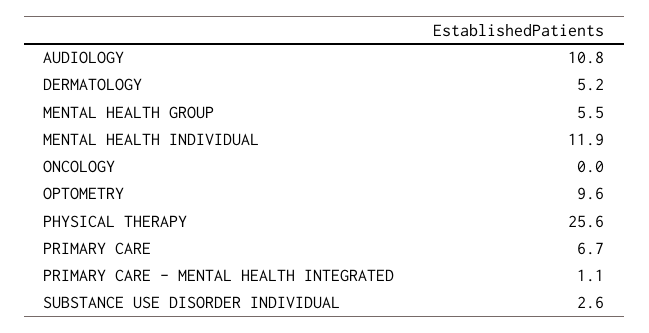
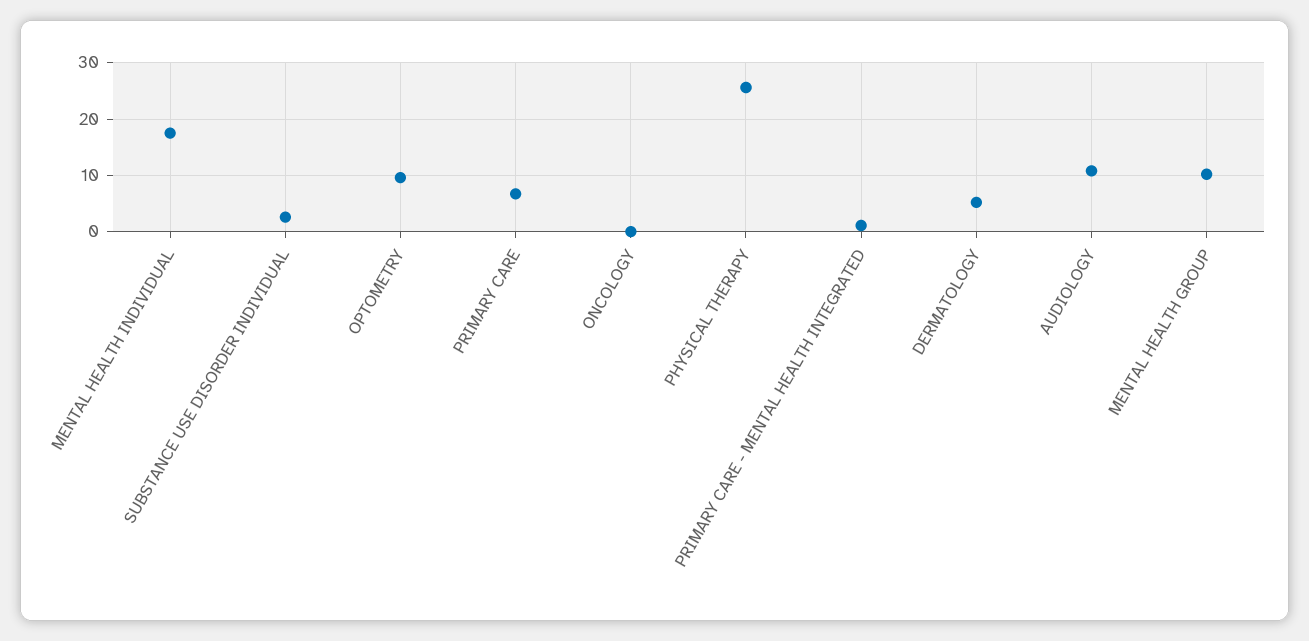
  {
    "AUDIOLOGY": 10.8,
    "DERMATOLOGY": 5.2,
-   "MENTAL HEALTH GROUP": 5.5,
+   "MENTAL HEALTH GROUP": 10,
-   "MENTAL HEALTH INDIVIDUAL": 11.9,
+   "MENTAL HEALTH INDIVIDUAL": 18,
    "ONCOLOGY": 0,
    "OPTOMETRY": 9.6,
    "PHYSICAL THERAPY": 25.6,
    "PRIMARY CARE": 6.7,
    "PRIMARY CARE - MENTAL HEALTH INTEGRATED": 1.1,
    "SUBSTANCE USE DISORDER INDIVIDUAL": 2.6
  }

